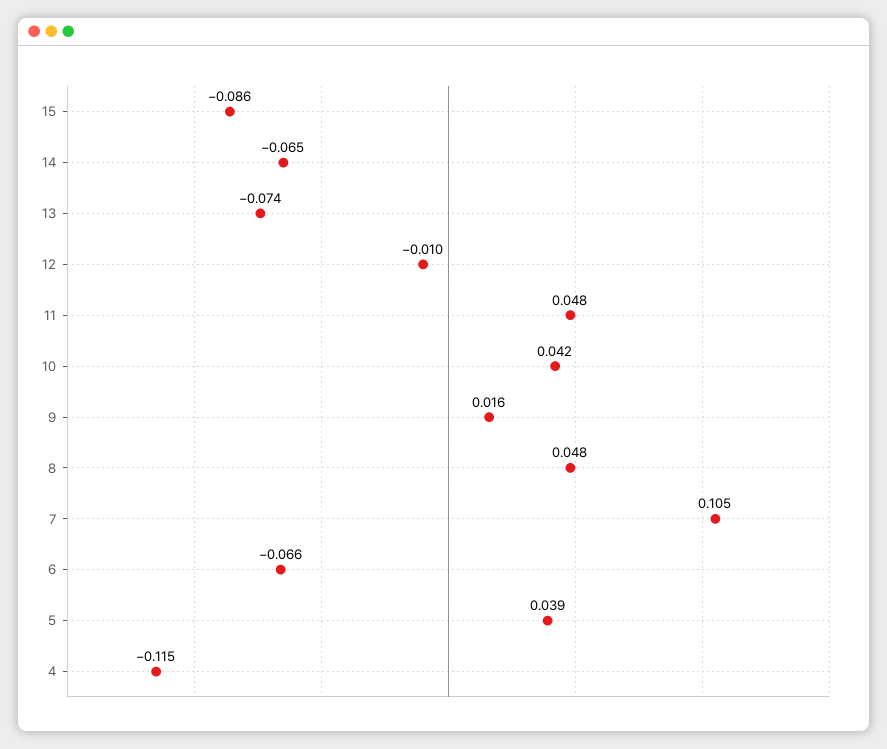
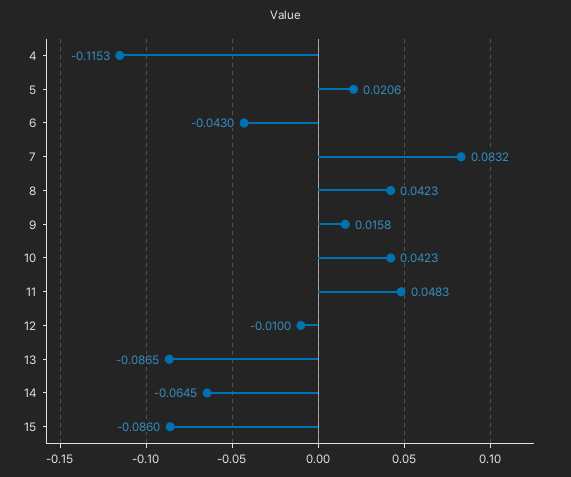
  {
    "15": -0.086,
    "14": -0.0645,
-   "13": -0.074,
+   "13": -0.0865,
    "12": -0.01,
    "11": 0.0483,
    "10": 0.0423,
    "9": 0.0158,
-   "8": 0.048,
+   "8": 0.0423,
-   "7": 0.105,
+   "7": 0.0832,
-   "6": -0.066,
+   "6": -0.043,
-   "5": 0.039,
+   "5": 0.0206,
    "4": -0.1153
  }

